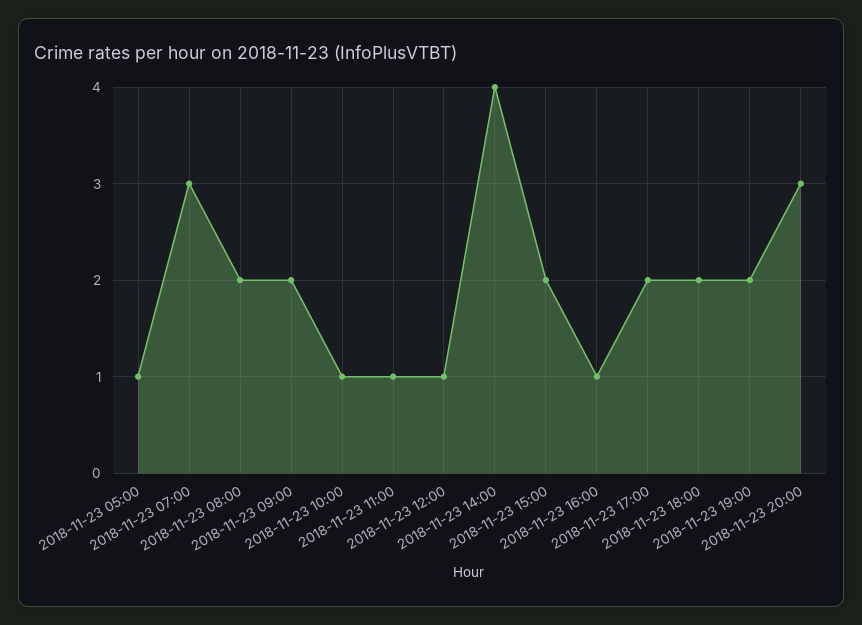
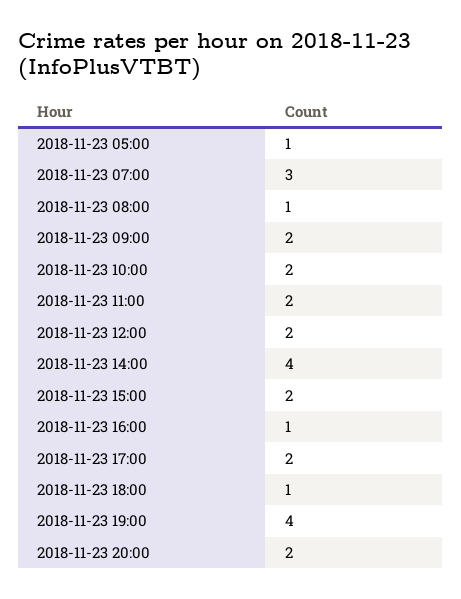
  {
    "2018-11-23 05:00": 1,
    "2018-11-23 07:00": 3,
-   "2018-11-23 08:00": 2,
+   "2018-11-23 08:00": 1,
    "2018-11-23 09:00": 2,
-   "2018-11-23 10:00": 1,
+   "2018-11-23 10:00": 2,
-   "2018-11-23 11:00": 1,
+   "2018-11-23 11:00": 2,
-   "2018-11-23 12:00": 1,
+   "2018-11-23 12:00": 2,
    "2018-11-23 14:00": 4,
    "2018-11-23 15:00": 2,
    "2018-11-23 16:00": 1,
    "2018-11-23 17:00": 2,
-   "2018-11-23 18:00": 2,
+   "2018-11-23 18:00": 1,
-   "2018-11-23 19:00": 2,
+   "2018-11-23 19:00": 4,
-   "2018-11-23 20:00": 3
+   "2018-11-23 20:00": 2
  }

